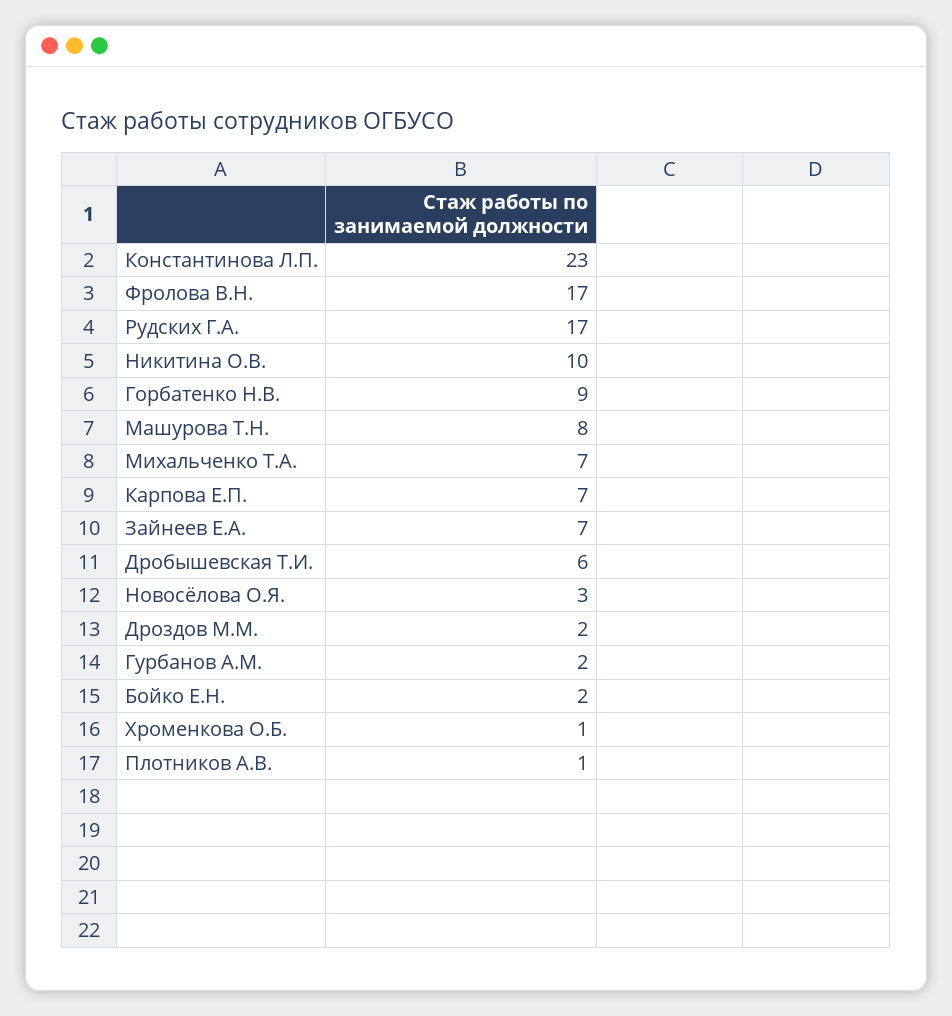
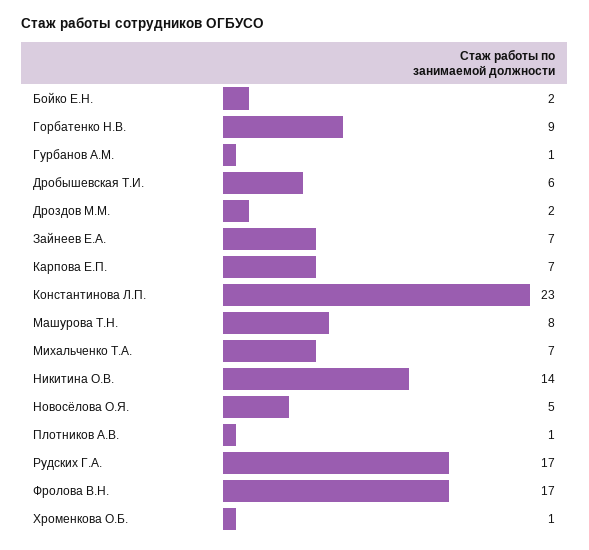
  {
    "Константинова Л.П.": 23,
    "Фролова В.Н.": 17,
    "Рудских Г.А.": 17,
-   "Никитина О.В.": 10,
+   "Никитина О.В.": 14,
    "Горбатенко Н.В.": 9,
    "Машурова Т.Н.": 8,
    "Михальченко Т.А.": 7,
    "Карпова Е.П.": 7,
    "Зайнеев Е.А.": 7,
    "Дробышевская Т.И.": 6,
-   "Новосёлова О.Я.": 3,
+   "Новосёлова О.Я.": 5,
    "Дроздов М.М.": 2,
-   "Гурбанов А.М.": 2,
+   "Гурбанов А.М.": 1,
    "Бойко Е.Н.": 2,
    "Хроменкова О.Б.": 1,
    "Плотников А.В.": 1
  }

